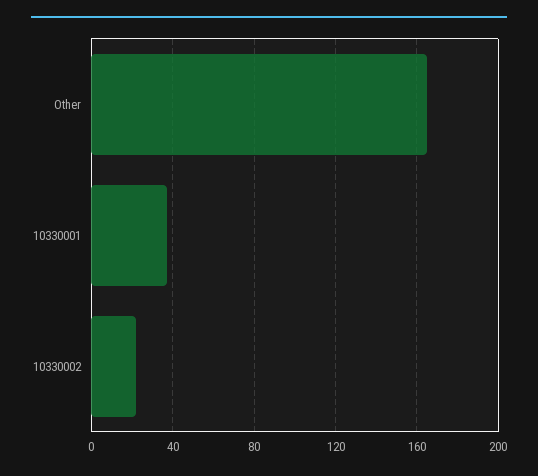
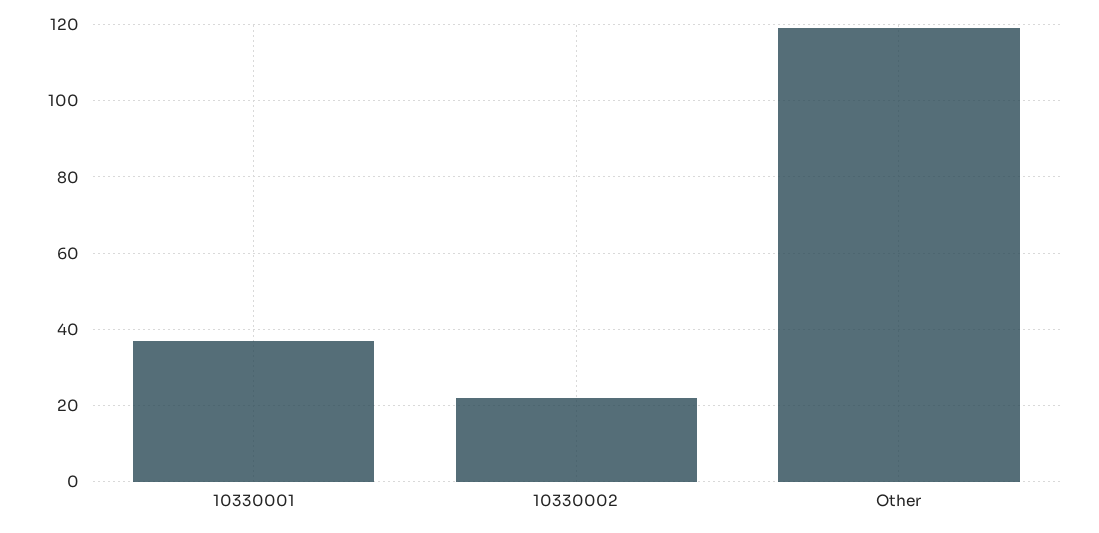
  {
-   "Other": 165,
+   "Other": 120,
    "10330001": 35,
    "10330002": 20
  }

